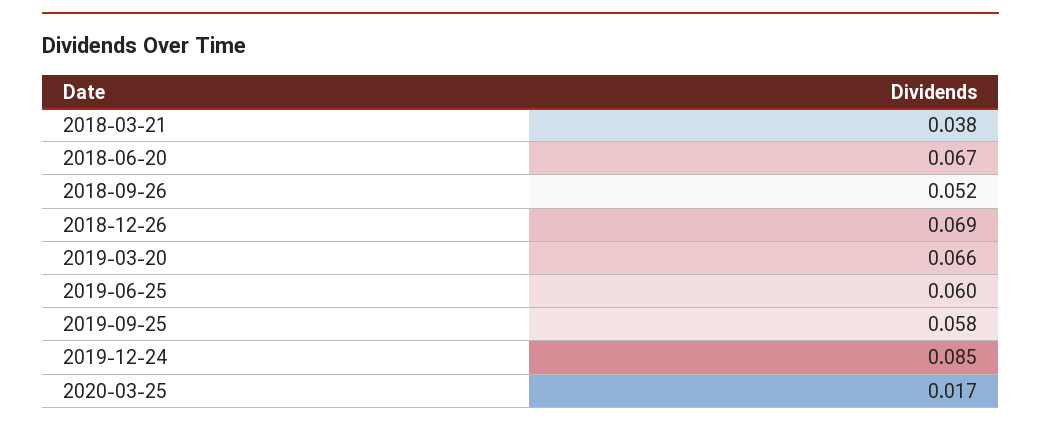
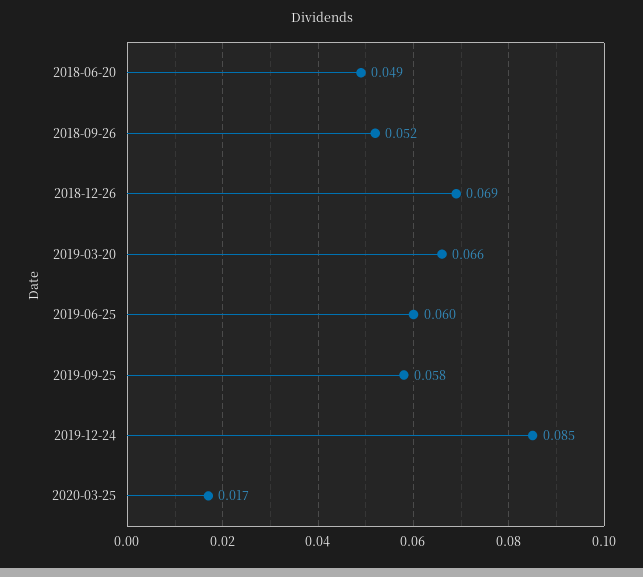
  {
-   "2018-03-21": 0.038,
-   "2018-06-20": 0.067,
+   "2018-06-20": 0.049,
    "2018-09-26": 0.052,
    "2018-12-26": 0.069,
    "2019-03-20": 0.066,
    "2019-06-25": 0.06,
    "2019-09-25": 0.058,
    "2019-12-24": 0.085,
    "2020-03-25": 0.017
  }

